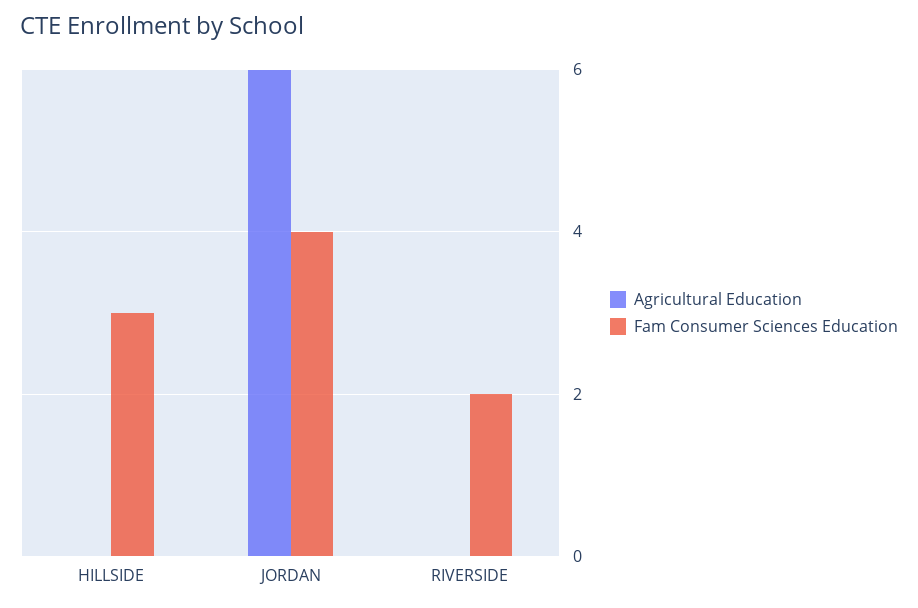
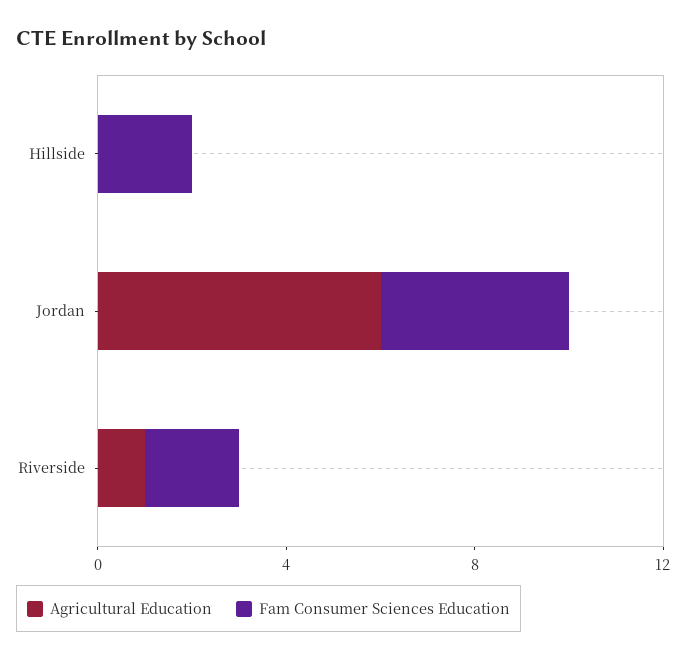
  {
    "Agricultural Education": {
      "HILLSIDE": 0,
      "JORDAN": 6,
-     "RIVERSIDE": 0
+     "RIVERSIDE": 1
    },
    "Fam Consumer Sciences Education": {
-     "HILLSIDE": 3,
+     "HILLSIDE": 2,
      "JORDAN": 4,
      "RIVERSIDE": 2
    }
  }

